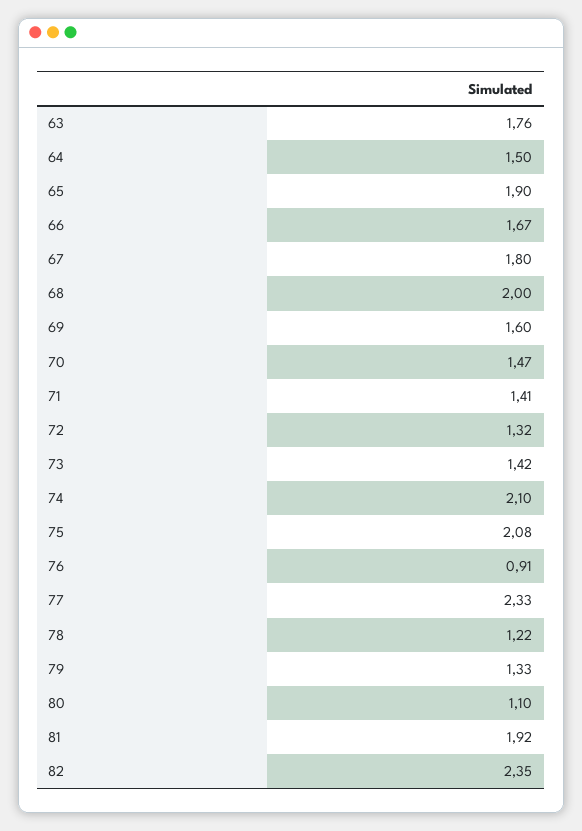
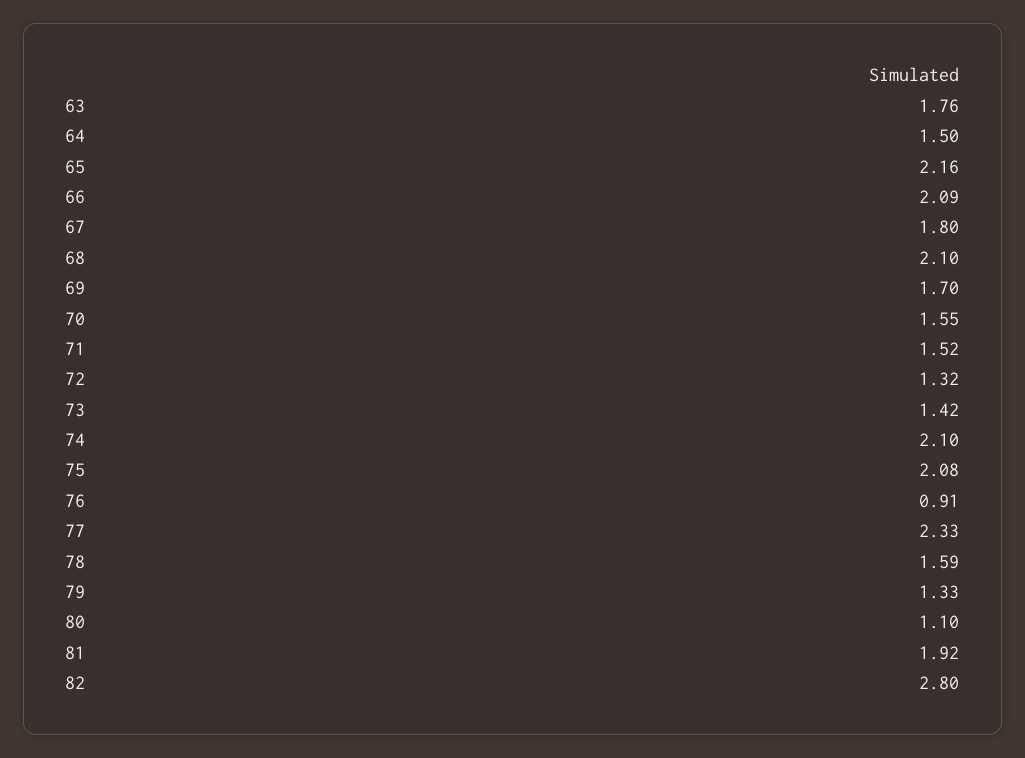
  {
    "63": 1.76,
    "64": 1.5,
-   "65": 1.9,
+   "65": 2.16,
-   "66": 1.67,
+   "66": 2.09,
    "67": 1.8,
-   "68": 2,
+   "68": 2.1,
-   "69": 1.6,
+   "69": 1.7,
-   "70": 1.47,
+   "70": 1.55,
-   "71": 1.41,
+   "71": 1.52,
    "72": 1.32,
    "73": 1.42,
    "74": 2.1,
    "75": 2.08,
    "76": 0.91,
    "77": 2.33,
-   "78": 1.22,
+   "78": 1.59,
    "79": 1.33,
    "80": 1.1,
    "81": 1.92,
-   "82": 2.35
+   "82": 2.8
  }

